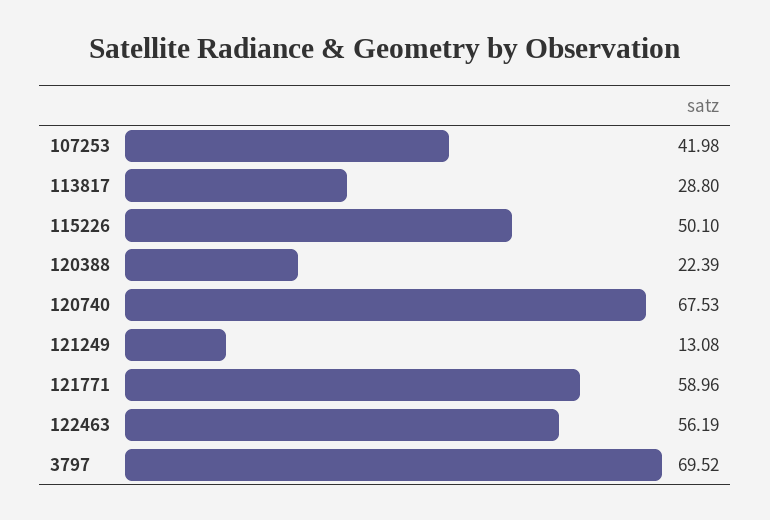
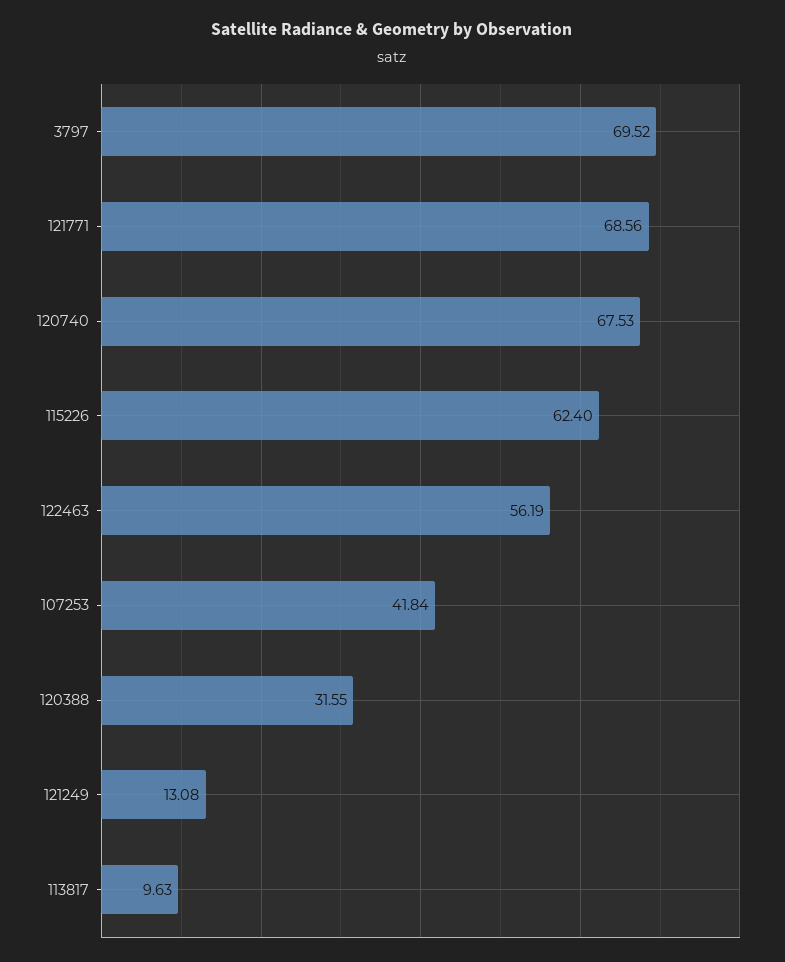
  {
-   "107253": 41.98,
+   "107253": 41.84,
-   "113817": 28.8,
+   "113817": 9.63,
-   "115226": 50.1,
+   "115226": 62.4,
-   "120388": 22.39,
+   "120388": 31.55,
    "120740": 67.53,
    "121249": 13.08,
-   "121771": 58.96,
+   "121771": 68.56,
    "122463": 56.19,
    "3797": 69.52
  }

